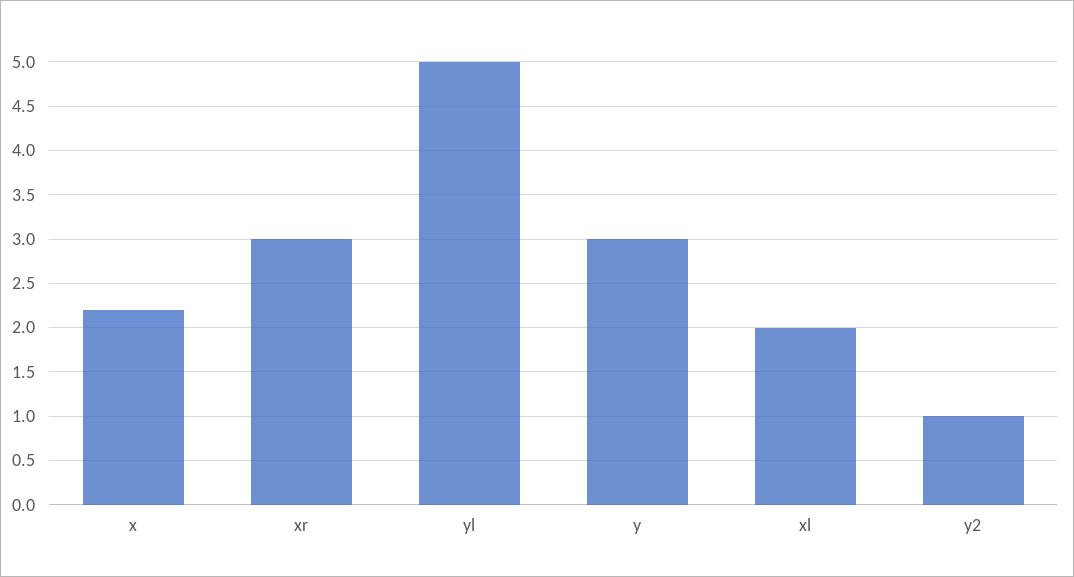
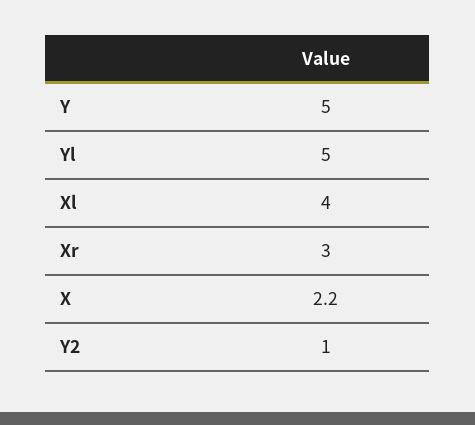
  {
    "x": 2.2,
    "xr": 3,
    "yl": 5,
-   "y": 3,
+   "y": 5,
-   "xl": 2,
+   "xl": 4,
    "y2": 1
  }

